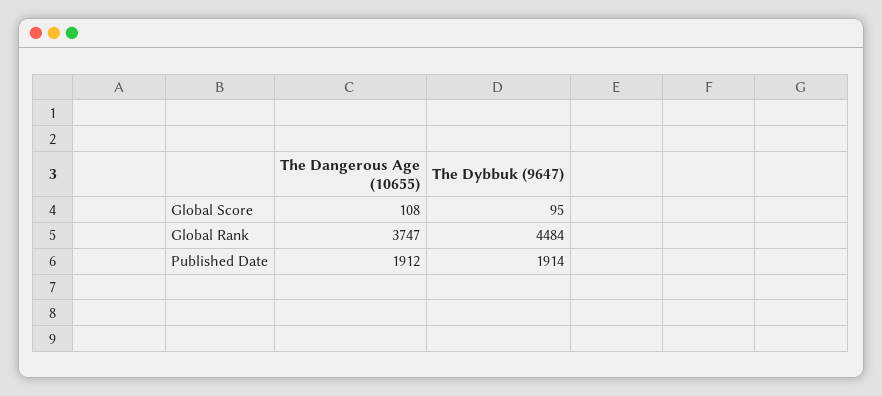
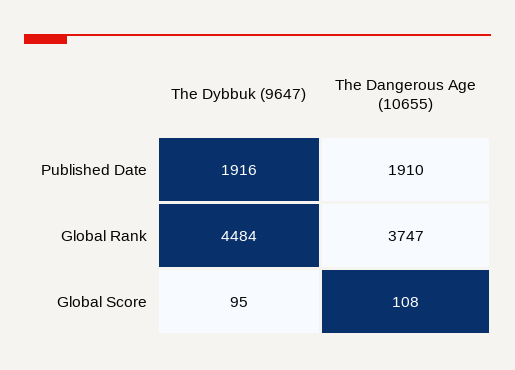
  {
    "The Dangerous Age (10655)": {
      "Global Score": 108,
      "Global Rank": 3747,
-     "Published Date": 1912
+     "Published Date": 1910
    },
    "The Dybbuk (9647)": {
      "Global Score": 95,
      "Global Rank": 4484,
-     "Published Date": 1914
+     "Published Date": 1916
    }
  }

